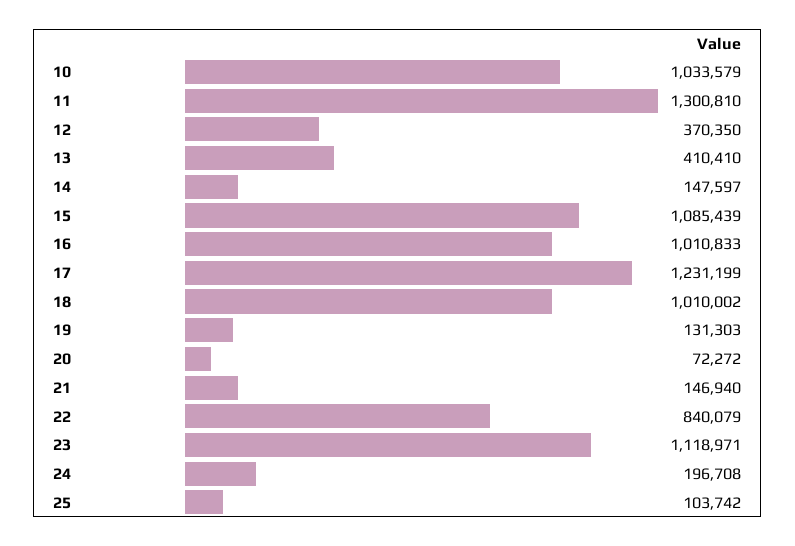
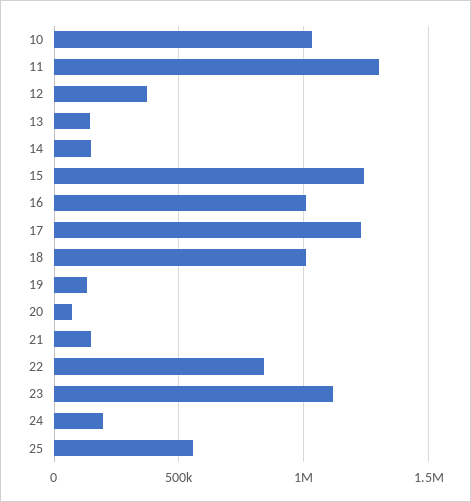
  {
    "10": 1033579,
    "11": 1300810,
    "12": 370350,
-   "13": 410410,
+   "13": 150000,
    "14": 147597,
-   "15": 1085439,
+   "15": 1250000,
    "16": 1010833,
    "17": 1231199,
    "18": 1010002,
    "19": 131303,
    "20": 72272,
    "21": 146940,
    "22": 840079,
    "23": 1118971,
    "24": 196708,
-   "25": 103742
+   "25": 550000
  }

